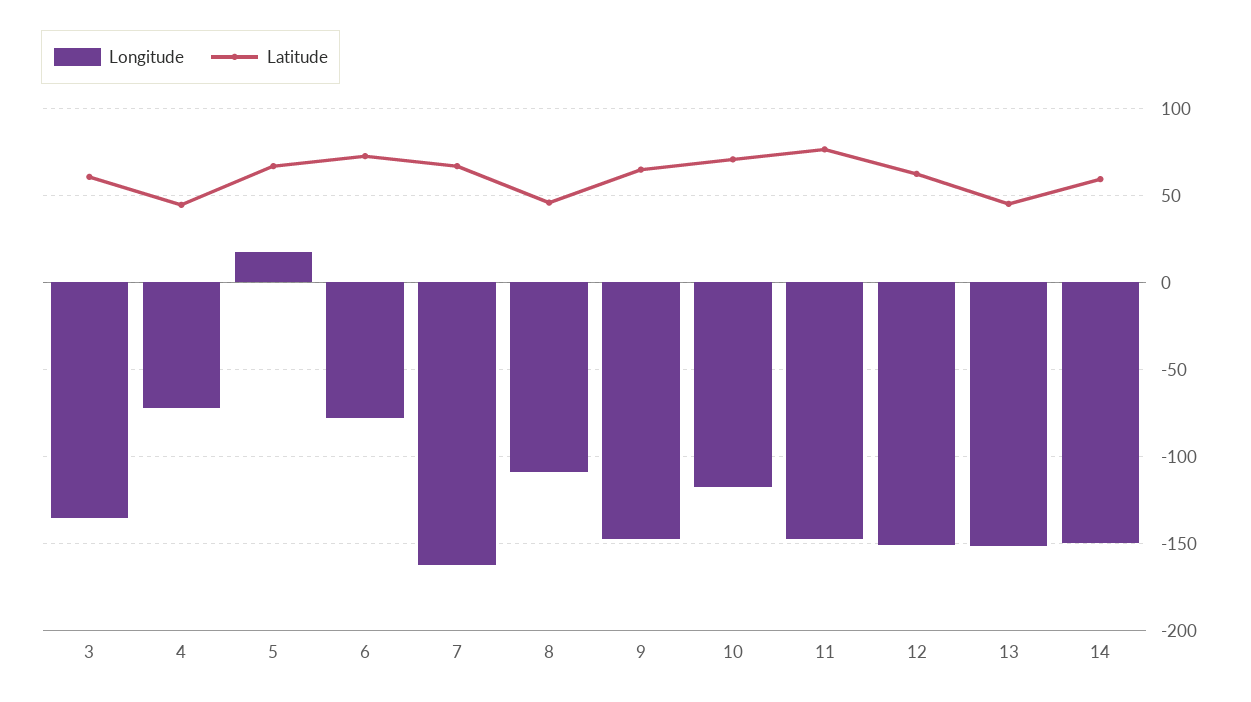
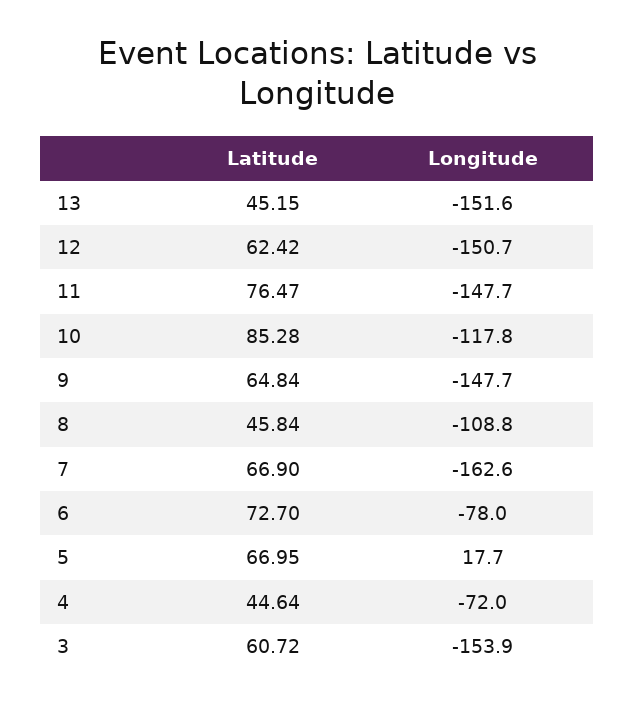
  {
    "Longitude": {
-     "3": -135,
+     "3": -153.9,
      "4": -72,
      "5": 17.7,
      "6": -78,
      "7": -162.6,
      "8": -108.8,
      "9": -147.7,
      "10": -117.8,
      "11": -147.7,
      "12": -150.7,
-     "13": -151.6,
+     "13": -151.6
-     "14": -150
    },
    "Latitude": {
      "3": 60.72,
      "4": 44.64,
      "5": 66.95,
      "6": 72.7,
      "7": 66.9,
      "8": 45.84,
      "9": 64.84,
-     "10": 70,
+     "10": 85.28,
      "11": 76.47,
      "12": 62.42,
-     "13": 45.15,
+     "13": 45.15
-     "14": 60
    }
  }

